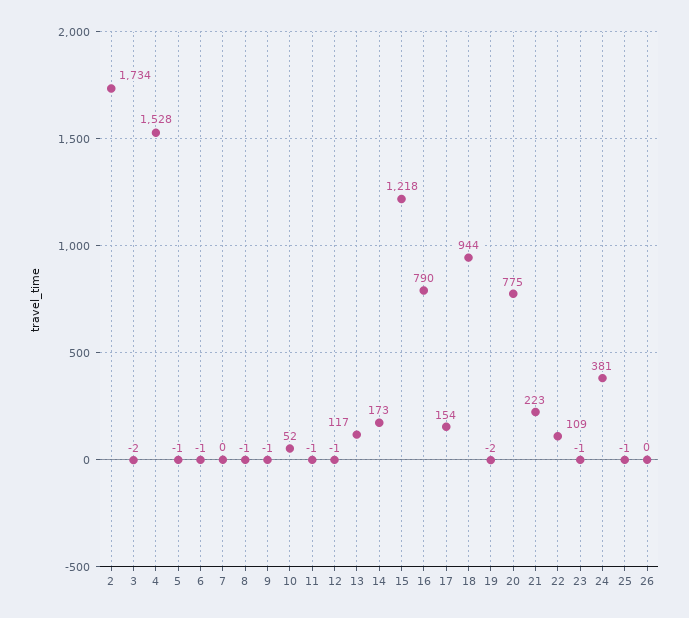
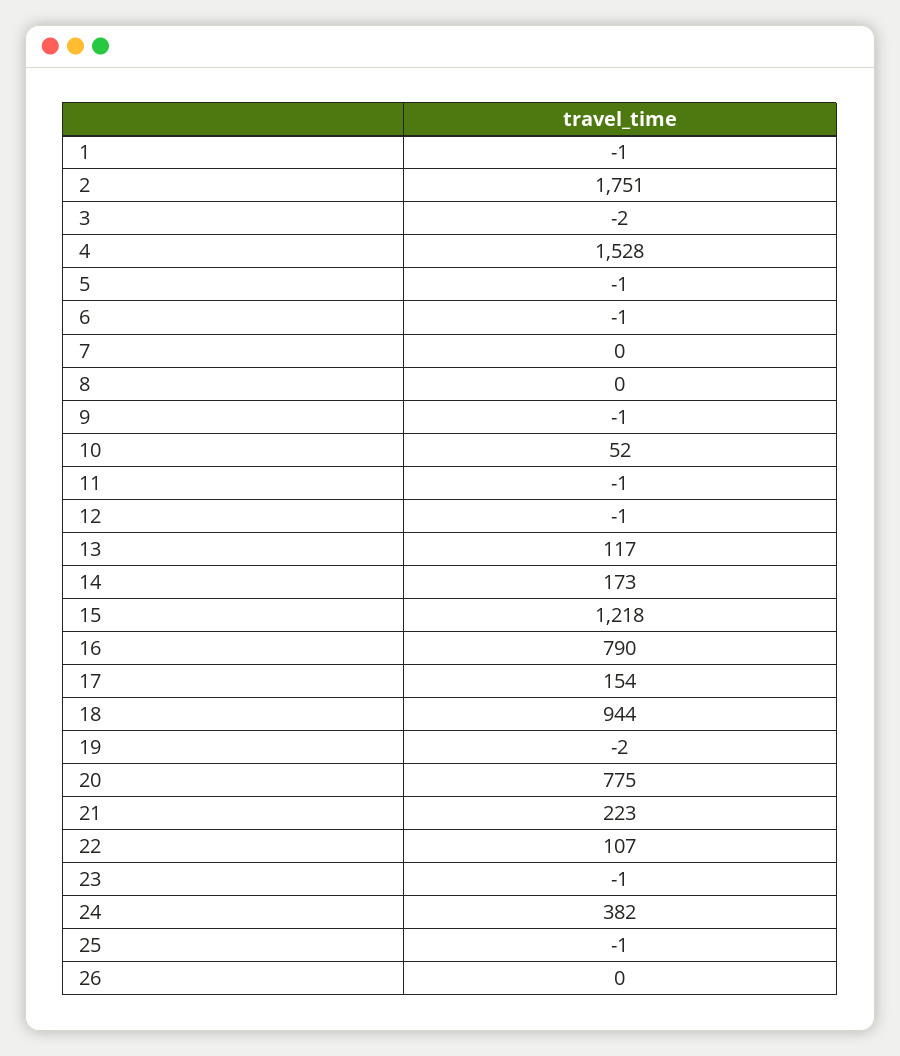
  {
-   "2": 1734,
+   "2": 1751,
    "3": -2,
    "4": 1528,
    "5": -1,
    "6": -1,
    "7": 0,
-   "8": -1,
+   "8": 0,
    "9": -1,
    "10": 52,
    "11": -1,
    "12": -1,
    "13": 117,
    "14": 173,
    "15": 1218,
    "16": 790,
    "17": 154,
    "18": 944,
    "19": -2,
    "20": 775,
    "21": 223,
-   "22": 109,
+   "22": 107,
    "23": -1,
-   "24": 381,
+   "24": 382,
    "25": -1,
-   "26": 0
+   "26": 0,
+   "1": -1
  }

